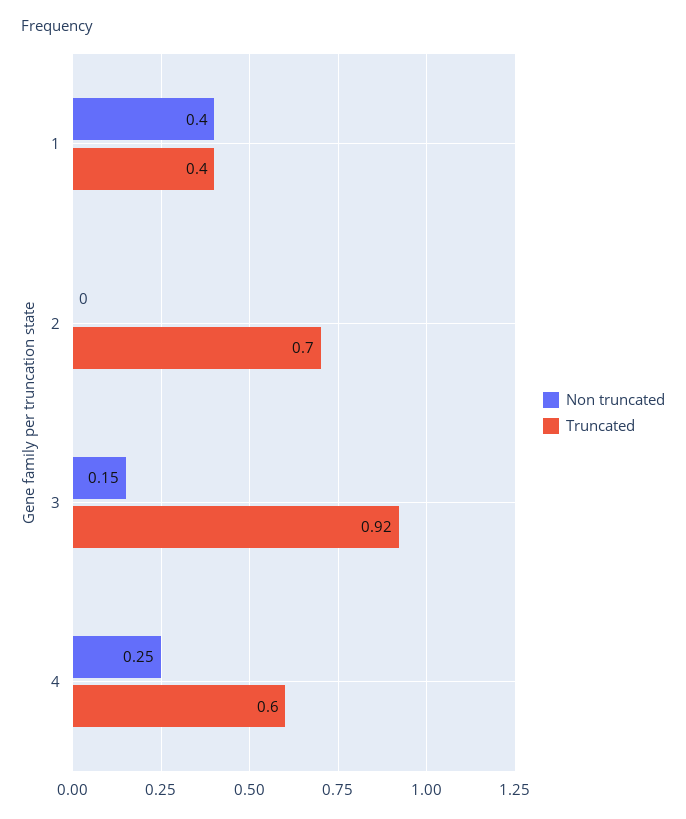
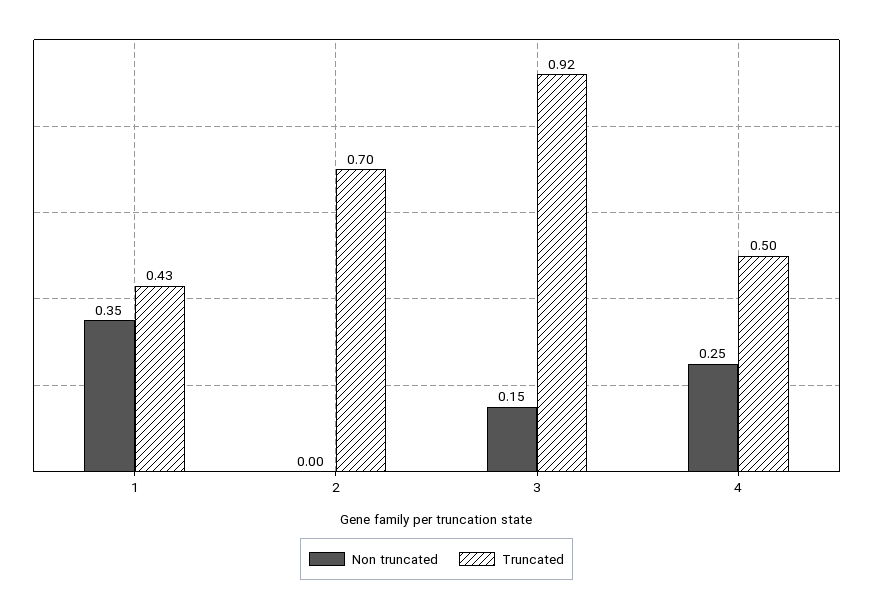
  {
    "Non truncated": {
-     "1": 0.4,
+     "1": 0.35,
      "2": 0,
      "3": 0.15,
      "4": 0.25
    },
    "Truncated": {
-     "1": 0.4,
+     "1": 0.43,
      "2": 0.7,
      "3": 0.92,
-     "4": 0.6
+     "4": 0.5
    }
  }

